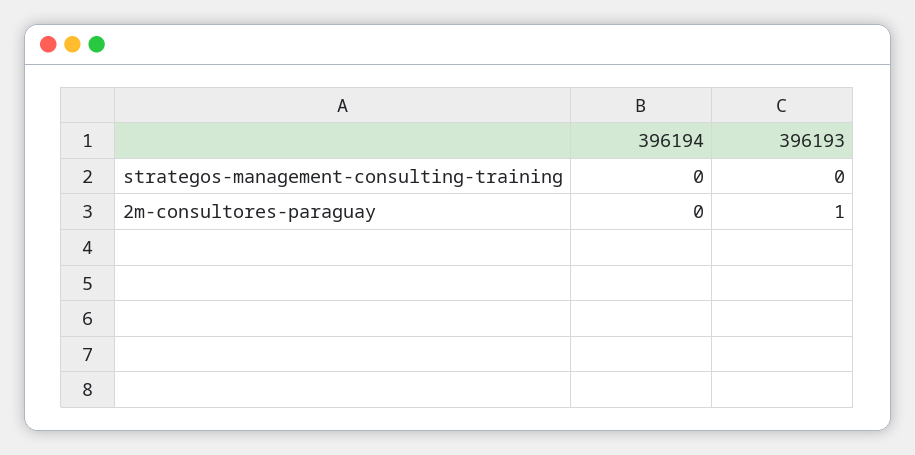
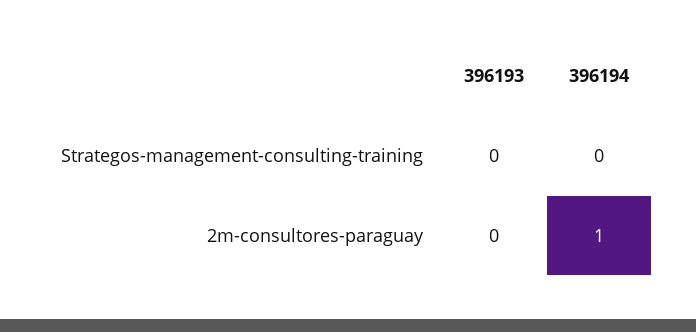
  {
    "396194": {
      "strategos-management-consulting-training": 0,
-     "2m-consultores-paraguay": 0
+     "2m-consultores-paraguay": 1
    },
    "396193": {
      "strategos-management-consulting-training": 0,
-     "2m-consultores-paraguay": 1
+     "2m-consultores-paraguay": 0
    }
  }

